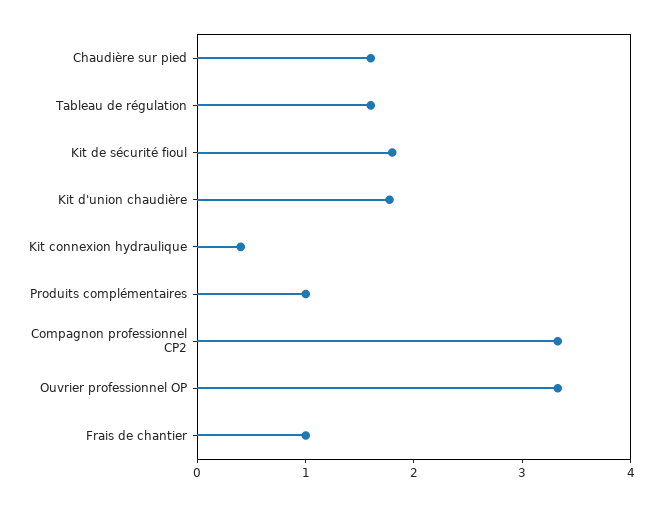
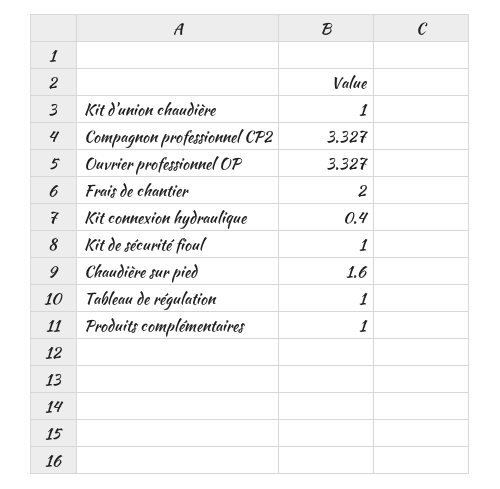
  {
    "Chaudière sur pied": 1.6,
-   "Tableau de régulation": 1.6,
+   "Tableau de régulation": 1,
-   "Kit de sécurité fioul": 1.8,
+   "Kit de sécurité fioul": 1,
-   "Kit d'union chaudière": 1.8,
+   "Kit d'union chaudière": 1,
    "Kit connexion hydraulique": 0.4,
    "Produits complémentaires": 1,
    "Compagnon professionnel CP2": 3.327,
    "Ouvrier professionnel OP": 3.327,
-   "Frais de chantier": 1
+   "Frais de chantier": 2
  }

